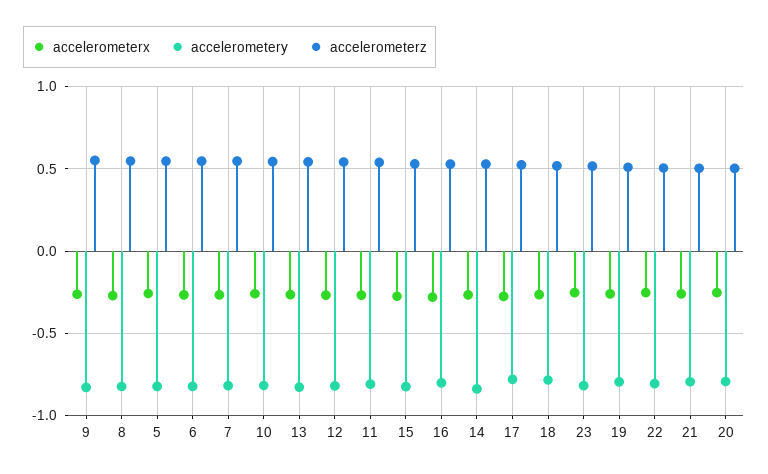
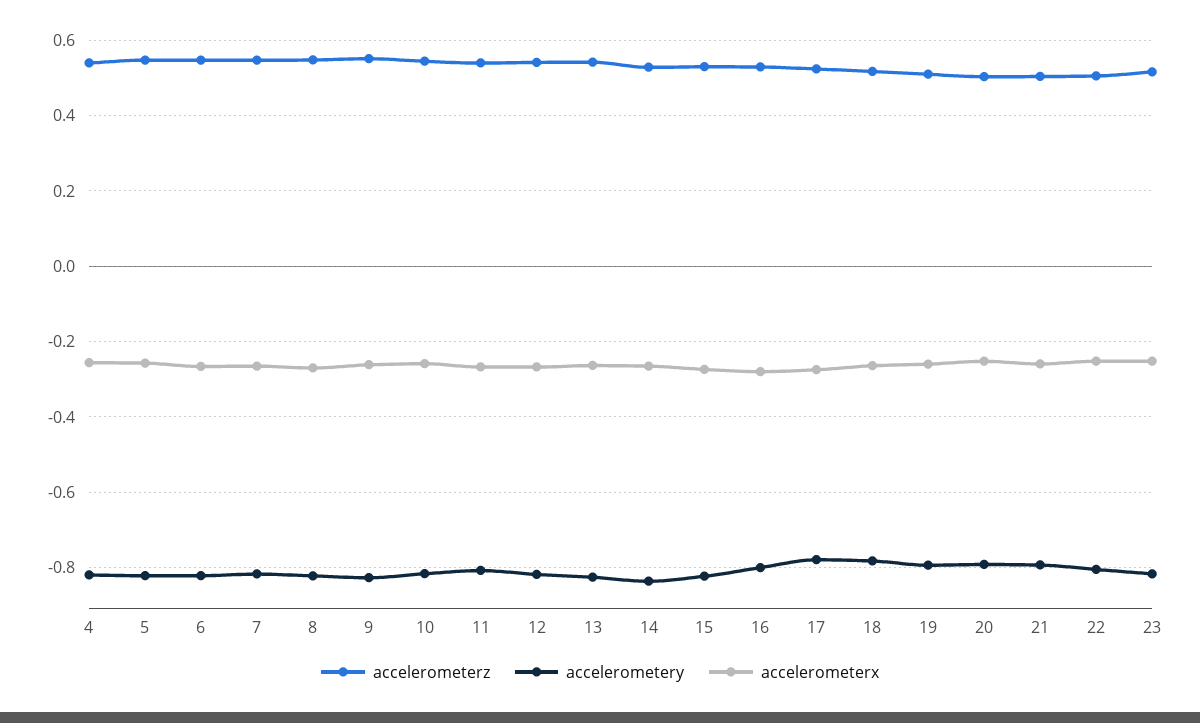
  {
    "accelerometerx": {
      "9": -0.26,
      "8": -0.28,
      "5": -0.26,
      "6": -0.26,
      "7": -0.26,
      "10": -0.26,
      "13": -0.26,
      "12": -0.26,
      "11": -0.26,
      "15": -0.28,
      "16": -0.28,
      "14": -0.26,
      "17": -0.28,
      "18": -0.26,
      "23": -0.26,
      "19": -0.26,
      "22": -0.26,
      "21": -0.26,
-     "20": -0.26
+     "20": -0.26,
+     "4": -0.26
    },
    "accelerometery": {
      "9": -0.82,
      "8": -0.82,
      "5": -0.82,
      "6": -0.82,
      "7": -0.82,
      "10": -0.82,
      "13": -0.82,
      "12": -0.82,
      "11": -0.8,
      "15": -0.82,
      "16": -0.8,
      "14": -0.84,
      "17": -0.78,
      "18": -0.78,
      "23": -0.82,
      "19": -0.8,
      "22": -0.8,
      "21": -0.8,
-     "20": -0.8
+     "20": -0.8,
+     "4": -0.82
    },
    "accelerometerz": {
      "9": 0.56,
      "8": 0.54,
      "5": 0.54,
      "6": 0.54,
      "7": 0.54,
      "10": 0.54,
      "13": 0.54,
      "12": 0.54,
      "11": 0.54,
      "15": 0.52,
      "16": 0.52,
      "14": 0.52,
      "17": 0.52,
      "18": 0.52,
      "23": 0.52,
      "19": 0.5,
      "22": 0.5,
      "21": 0.5,
-     "20": 0.5
+     "20": 0.5,
+     "4": 0.54
    }
  }

